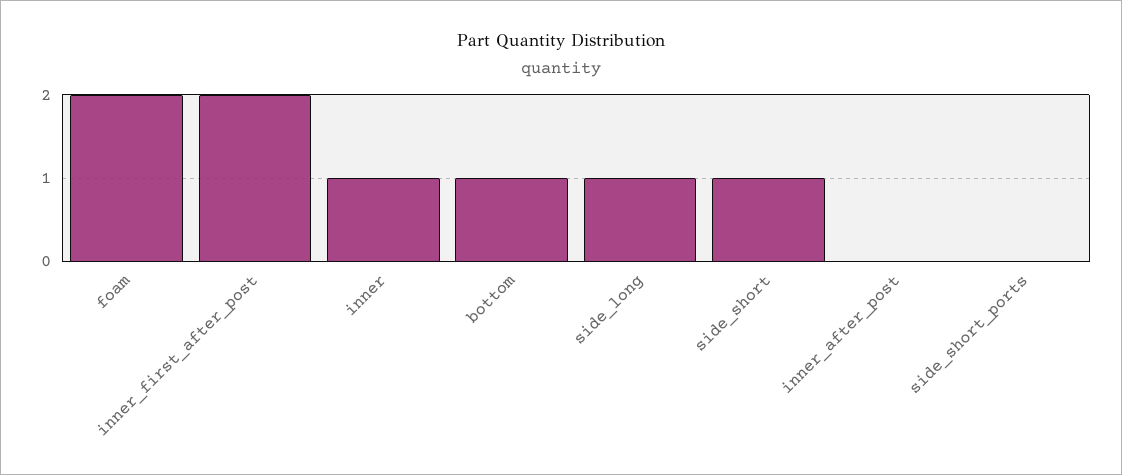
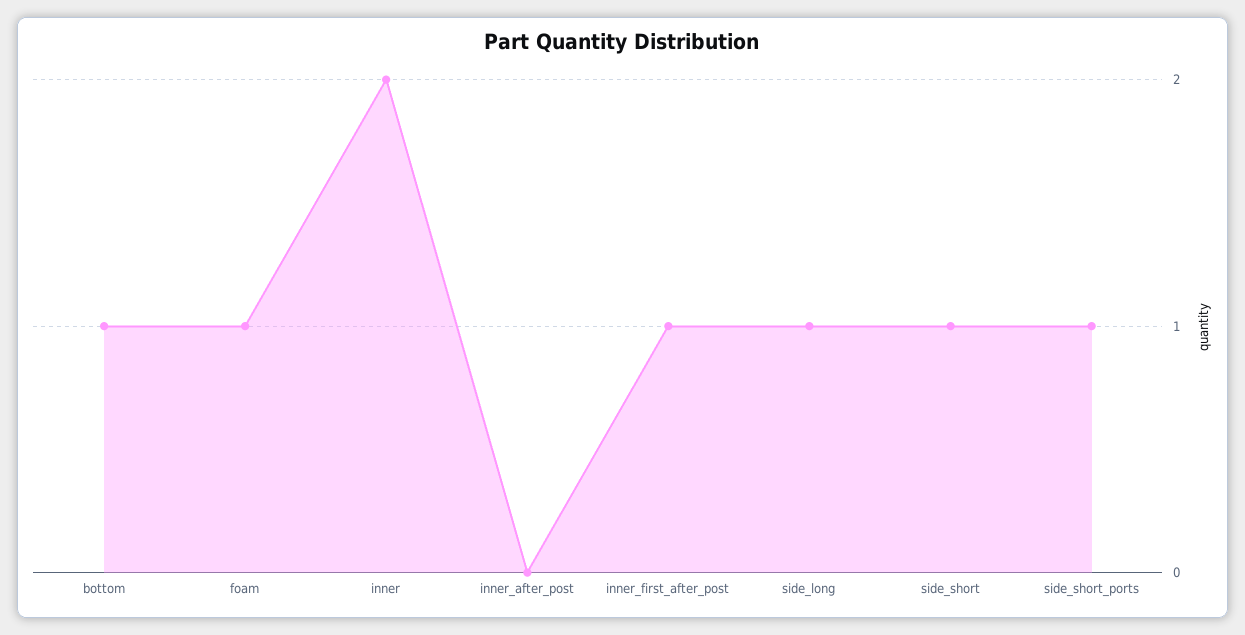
  {
-   "foam": 2,
+   "foam": 1,
-   "inner_first_after_post": 2,
+   "inner_first_after_post": 1,
-   "inner": 1,
+   "inner": 2,
    "bottom": 1,
    "side_long": 1,
    "side_short": 1,
    "inner_after_post": 0,
-   "side_short_ports": 0
+   "side_short_ports": 1
  }

